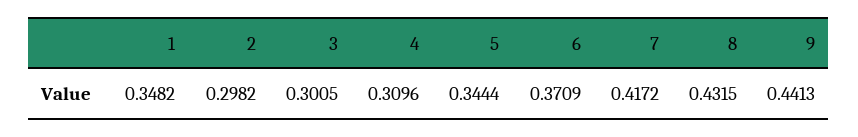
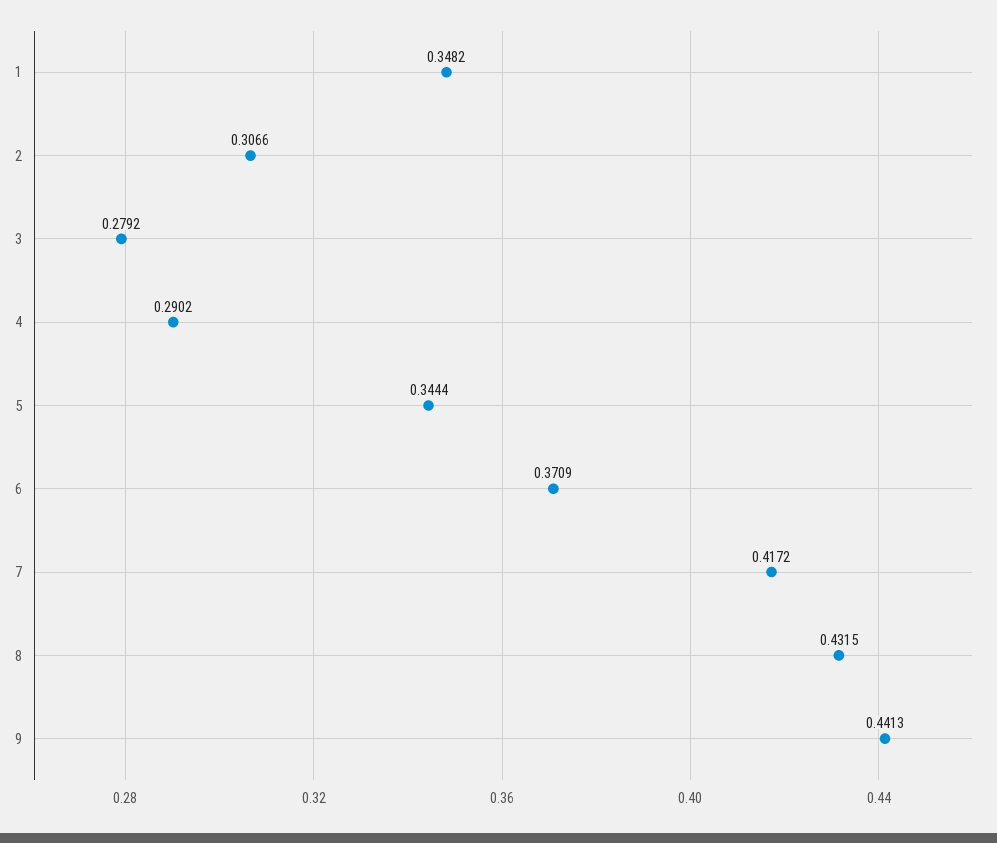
  {
    "1": 0.3482,
-   "2": 0.2982,
+   "2": 0.3066,
-   "3": 0.3005,
+   "3": 0.2792,
-   "4": 0.3096,
+   "4": 0.2902,
    "5": 0.3444,
    "6": 0.3709,
    "7": 0.4172,
    "8": 0.4315,
    "9": 0.4413
  }

